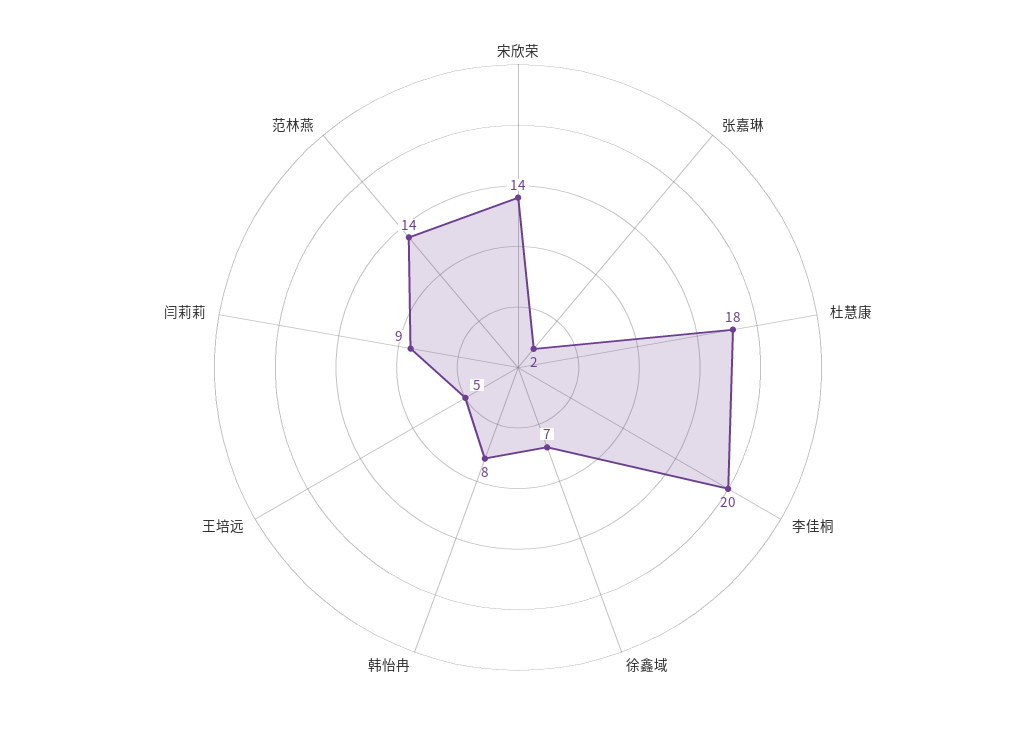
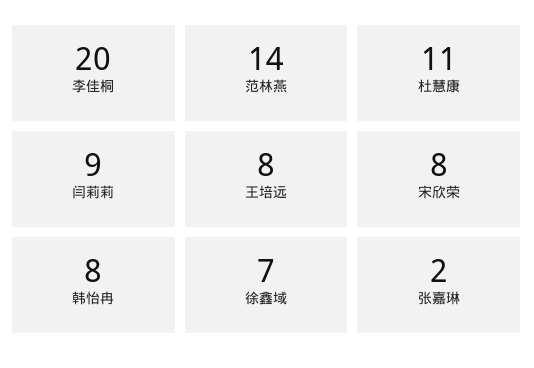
  {
-   "宋欣荣": 14,
+   "宋欣荣": 8,
    "张嘉琳": 2,
-   "杜慧康": 18,
+   "杜慧康": 11,
    "李佳桐": 20,
    "徐鑫域": 7,
    "韩怡冉": 8,
-   "王培远": 5,
+   "王培远": 8,
    "闫莉莉": 9,
    "范林燕": 14
  }

